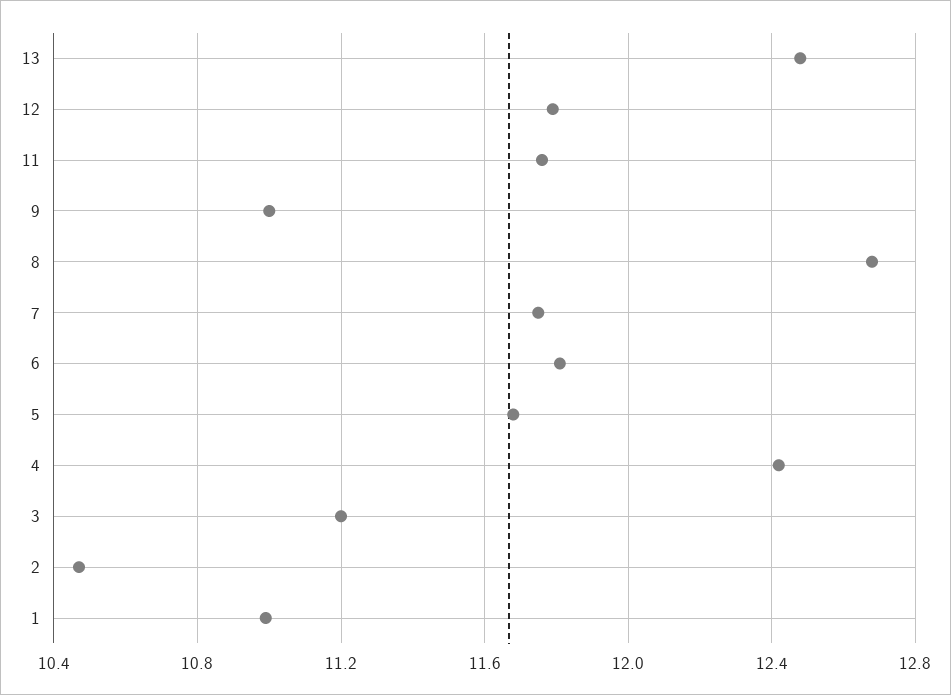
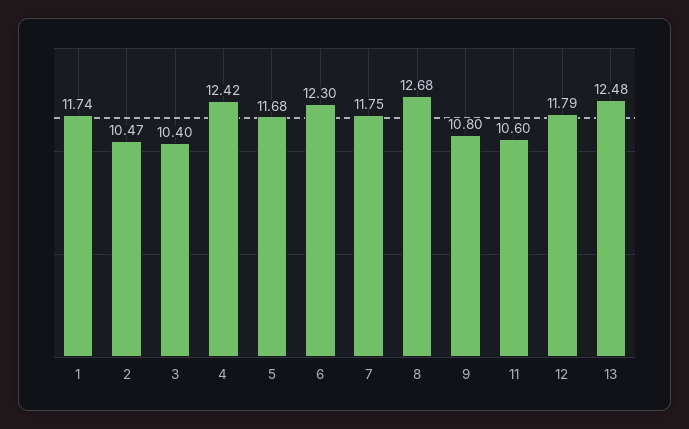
  {
    "13": 12.48,
    "12": 11.79,
-   "11": 11.75,
+   "11": 10.6,
-   "9": 11,
+   "9": 10.8,
    "8": 12.68,
    "7": 11.75,
-   "6": 11.8,
+   "6": 12.3,
    "5": 11.68,
    "4": 12.42,
-   "3": 11.2,
+   "3": 10.4,
    "2": 10.47,
-   "1": 11
+   "1": 11.74
  }

